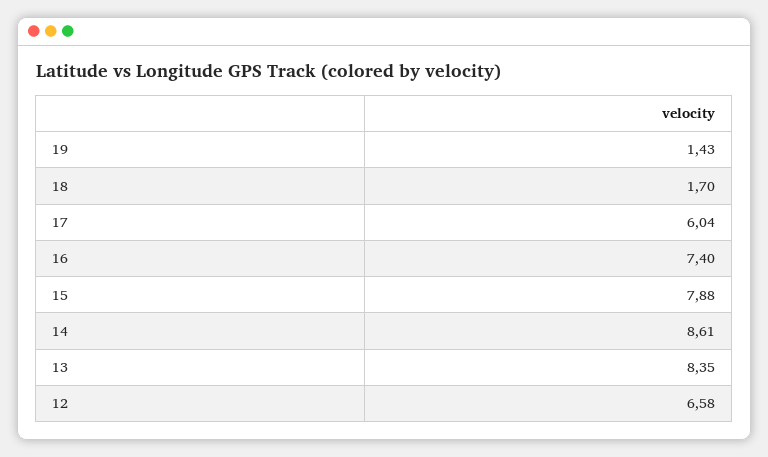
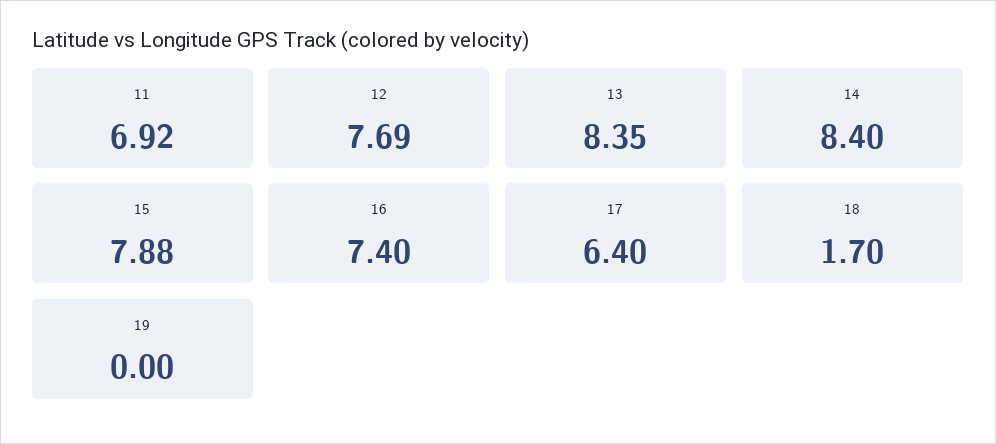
  {
-   "19": 1.43,
+   "19": 0,
    "18": 1.7,
-   "17": 6.04,
+   "17": 6.4,
    "16": 7.4,
    "15": 7.88,
-   "14": 8.61,
+   "14": 8.4,
    "13": 8.35,
-   "12": 6.58
+   "12": 7.69,
+   "11": 6.92
  }

